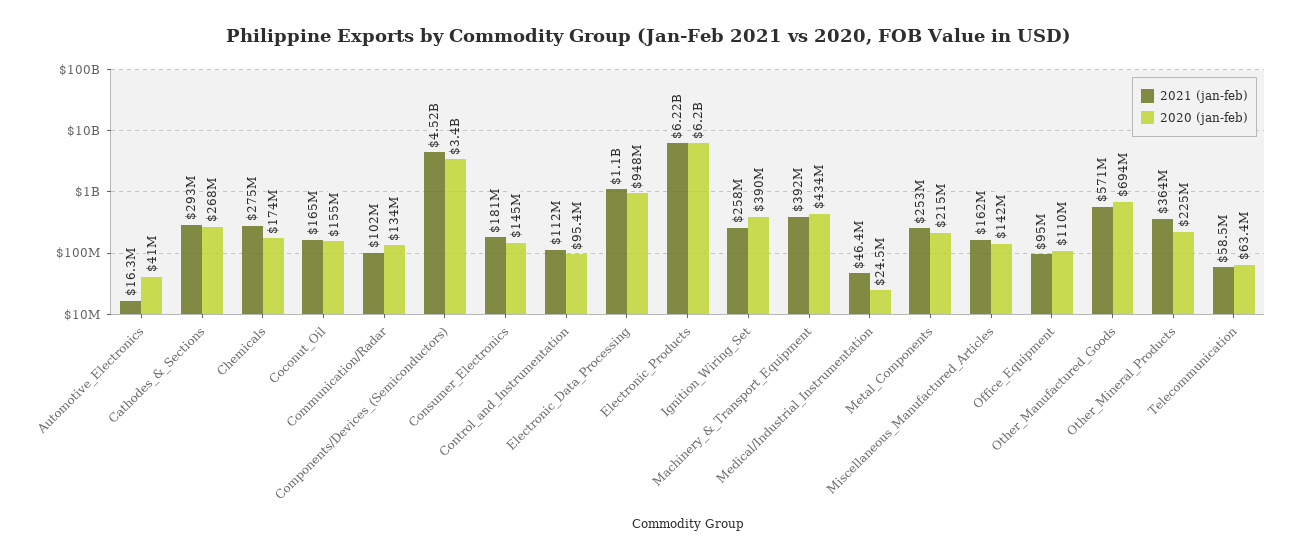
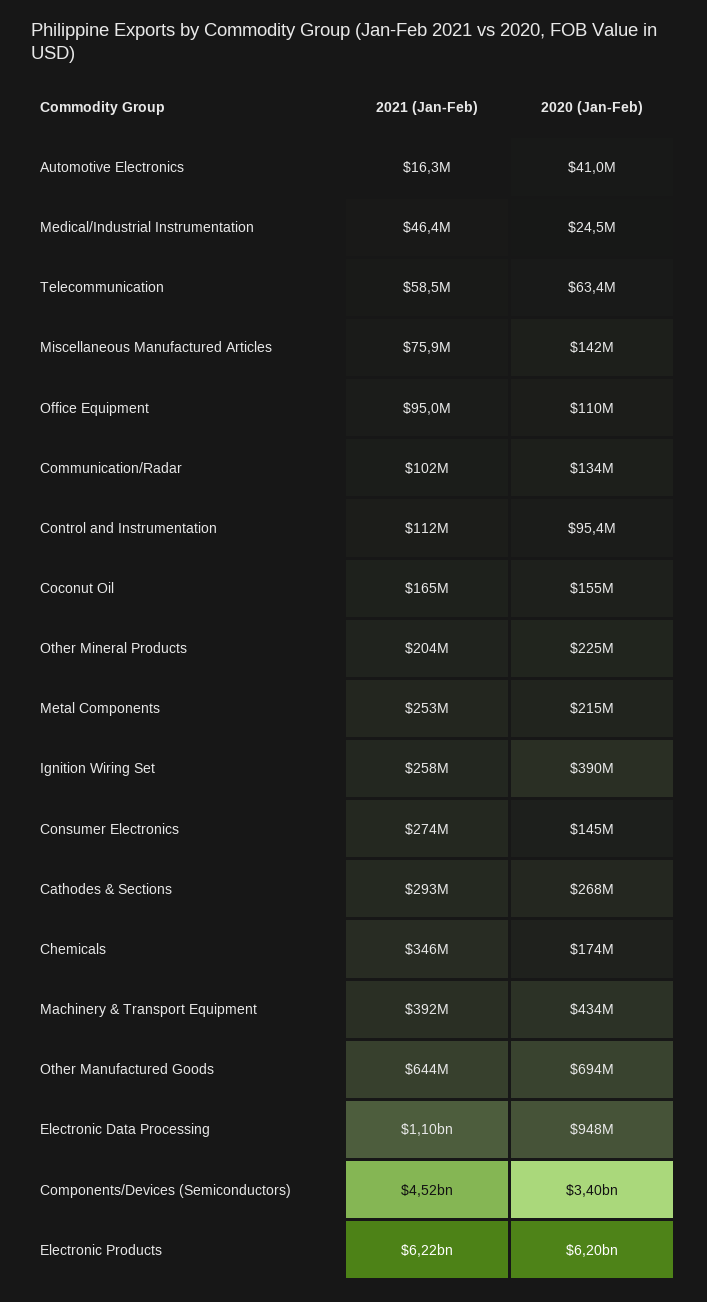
  {
    "2021 (jan-feb)": {
      "Automotive_Electronics": 16300000,
      "Cathodes_&_Sections": 293000000,
-     "Chemicals": 275000000,
+     "Chemicals": 346000000,
      "Coconut_Oil": 165000000,
      "Communication/Radar": 102000000,
      "Components/Devices_(Semiconductors)": 4520000000,
-     "Consumer_Electronics": 181000000,
+     "Consumer_Electronics": 274000000,
      "Control_and_Instrumentation": 112000000,
      "Electronic_Data_Processing": 1100000000,
      "Electronic_Products": 6220000000,
      "Ignition_Wiring_Set": 258000000,
      "Machinery_&_Transport_Equipment": 392000000,
      "Medical/Industrial_Instrumentation": 46400000,
      "Metal_Components": 253000000,
-     "Miscellaneous_Manufactured_Articles": 162000000,
+     "Miscellaneous_Manufactured_Articles": 75900000,
      "Office_Equipment": 95000000,
-     "Other_Manufactured_Goods": 571000000,
+     "Other_Manufactured_Goods": 644000000,
-     "Other_Mineral_Products": 364000000,
+     "Other_Mineral_Products": 204000000,
      "Telecommunication": 58500000
    },
    "2020 (jan-feb)": {
      "Automotive_Electronics": 41000000,
      "Cathodes_&_Sections": 268000000,
      "Chemicals": 174000000,
      "Coconut_Oil": 155000000,
      "Communication/Radar": 134000000,
      "Components/Devices_(Semiconductors)": 3400000000,
      "Consumer_Electronics": 145000000,
      "Control_and_Instrumentation": 95400000,
      "Electronic_Data_Processing": 948000000,
      "Electronic_Products": 6200000000,
      "Ignition_Wiring_Set": 390000000,
      "Machinery_&_Transport_Equipment": 434000000,
      "Medical/Industrial_Instrumentation": 24500000,
      "Metal_Components": 215000000,
      "Miscellaneous_Manufactured_Articles": 142000000,
      "Office_Equipment": 110000000,
      "Other_Manufactured_Goods": 694000000,
      "Other_Mineral_Products": 225000000,
      "Telecommunication": 63400000
    }
  }

